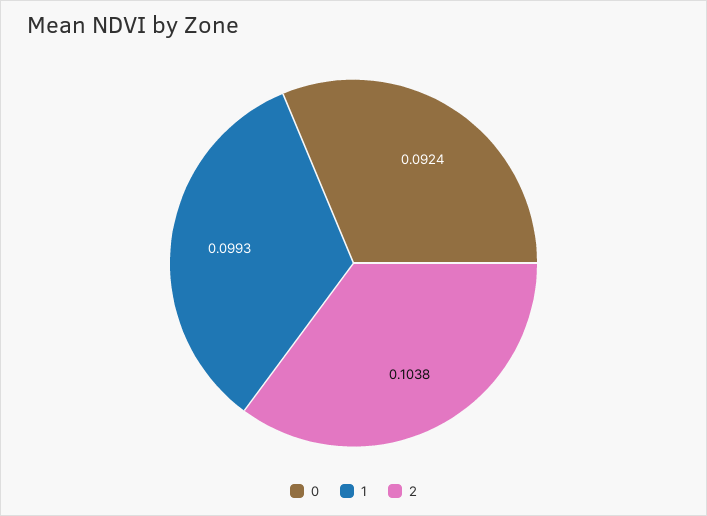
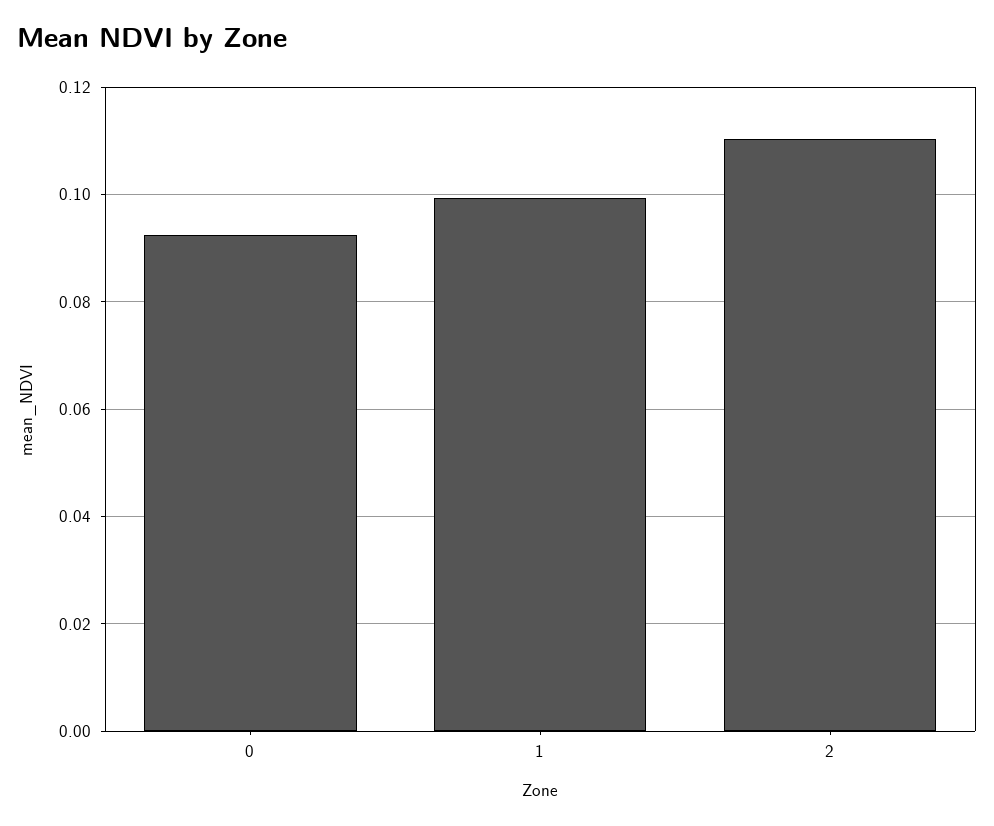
  {
    "0": 0.0924,
    "1": 0.0993,
-   "2": 0.1038
+   "2": 0.11
  }

